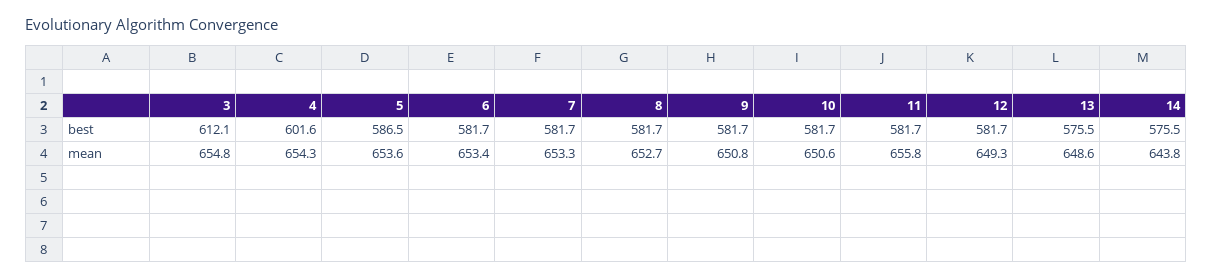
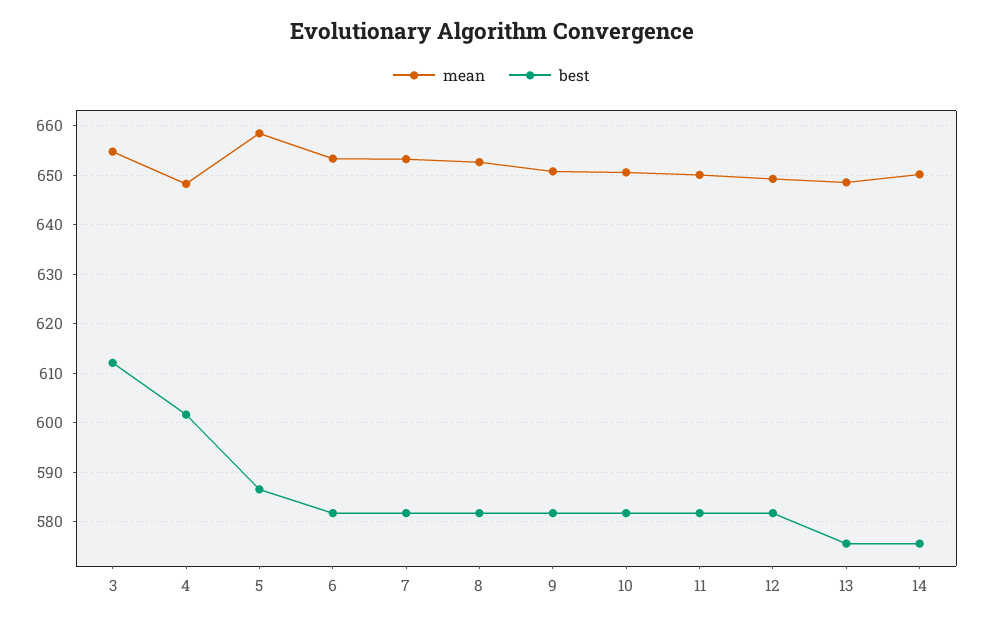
  {
    "best": {
      "3": 612.1,
      "4": 601.6,
      "5": 586.5,
      "6": 581.7,
      "7": 581.7,
      "8": 581.7,
      "9": 581.7,
      "10": 581.7,
      "11": 581.7,
      "12": 581.7,
      "13": 575.5,
      "14": 575.5
    },
    "mean": {
      "3": 654.8,
-     "4": 654.3,
+     "4": 648,
-     "5": 653.6,
+     "5": 658,
      "6": 653.4,
      "7": 653.3,
      "8": 652.7,
      "9": 650.8,
      "10": 650.6,
-     "11": 655.8,
+     "11": 650,
      "12": 649.3,
      "13": 648.6,
-     "14": 643.8
+     "14": 650
    }
  }

